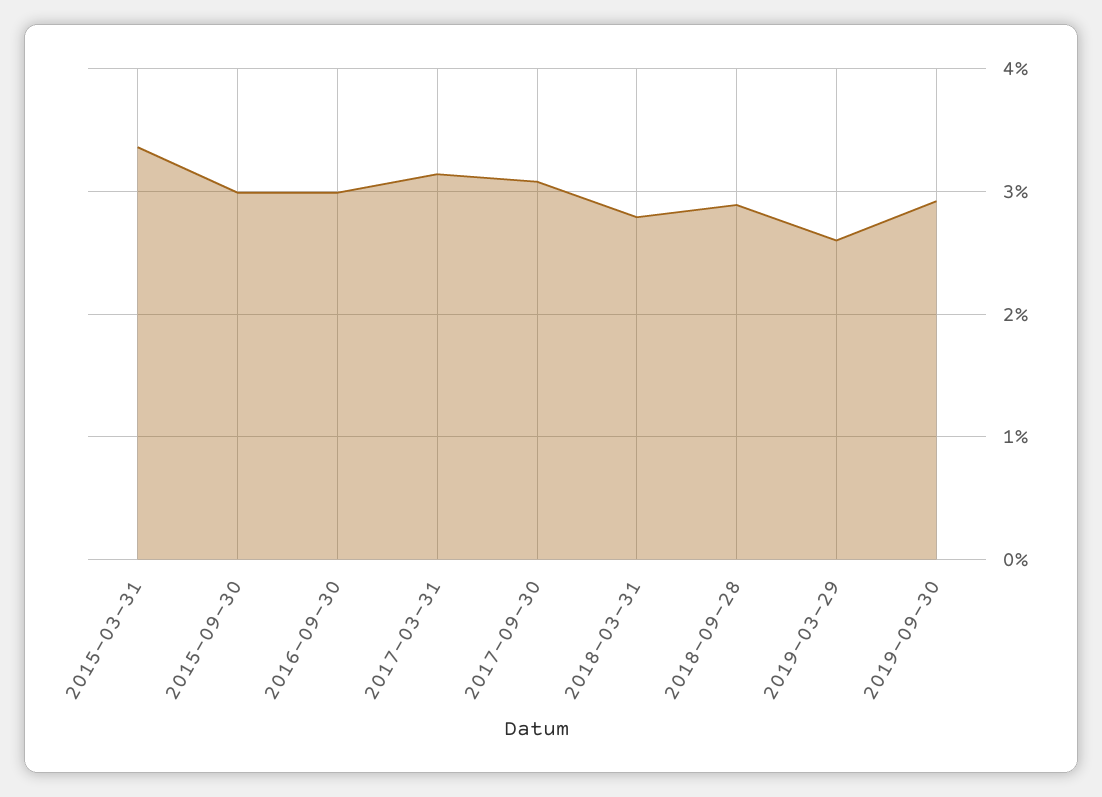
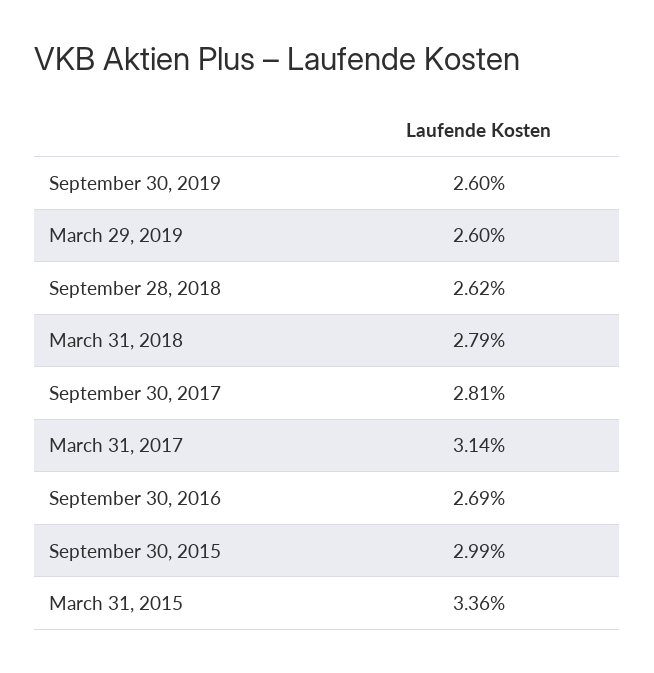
  {
    "2015-03-31": 3.36,
    "2015-09-30": 2.99,
-   "2016-09-30": 3,
+   "2016-09-30": 2.69,
    "2017-03-31": 3.14,
-   "2017-09-30": 3.1,
+   "2017-09-30": 2.81,
    "2018-03-31": 2.79,
-   "2018-09-28": 2.9,
+   "2018-09-28": 2.62,
    "2019-03-29": 2.6,
-   "2019-09-30": 2.9
+   "2019-09-30": 2.6
  }

